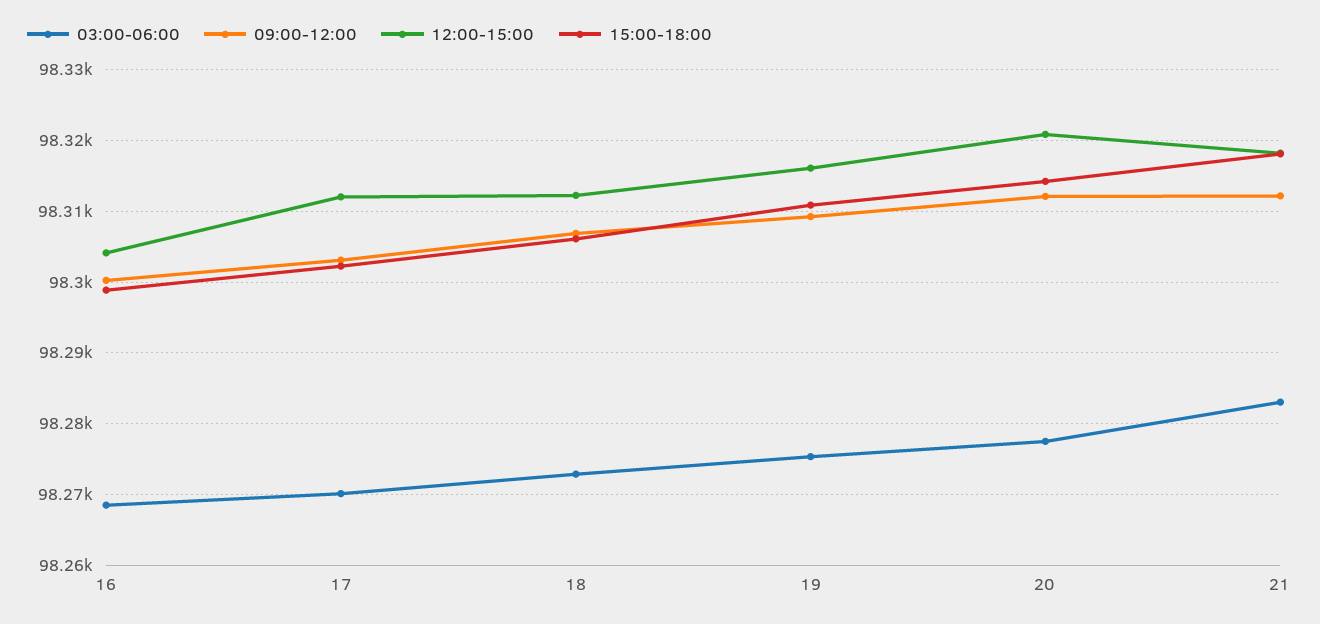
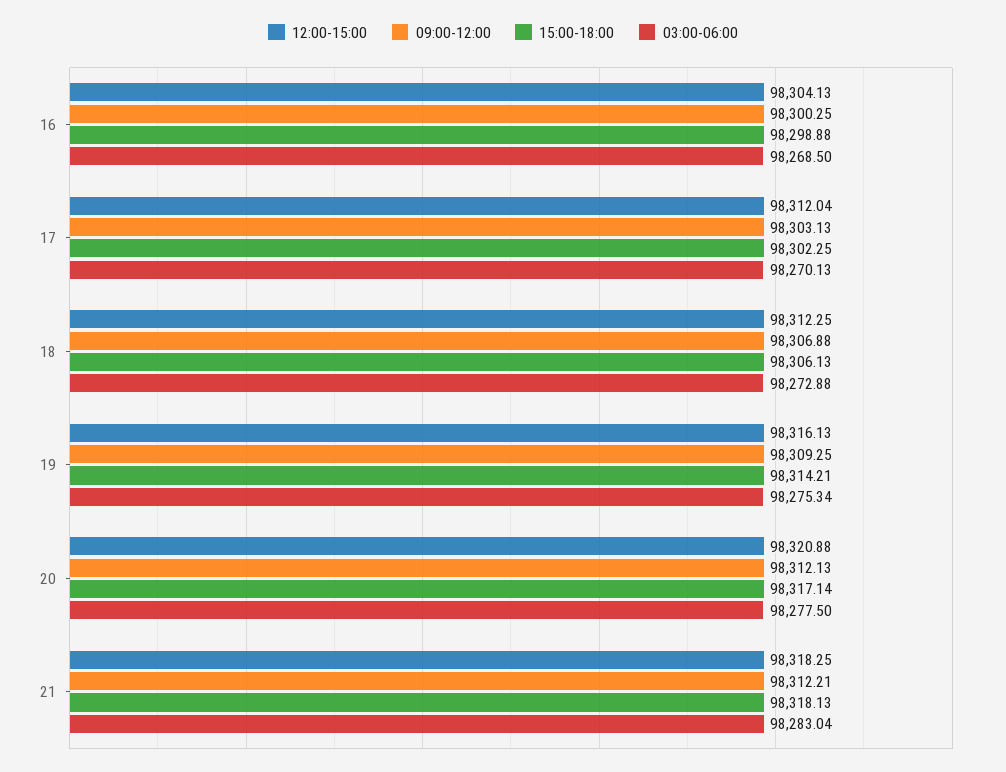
  {
    "03:00-06:00": {
      "16": 98268.5,
      "17": 98270.13,
      "18": 98272.88,
      "19": 98275.34,
      "20": 98277.5,
      "21": 98283.04
    },
    "09:00-12:00": {
      "16": 98300.25,
      "17": 98303.13,
      "18": 98306.88,
      "19": 98309.25,
      "20": 98312.13,
      "21": 98312.21
    },
    "12:00-15:00": {
      "16": 98304.13,
      "17": 98312.04,
      "18": 98312.25,
      "19": 98316.13,
      "20": 98320.88,
      "21": 98318.25
    },
    "15:00-18:00": {
      "16": 98298.88,
      "17": 98302.25,
      "18": 98306.13,
-     "19": 98311,
+     "19": 98314.21,
-     "20": 98314,
+     "20": 98317.14,
      "21": 98318.13
    }
  }

